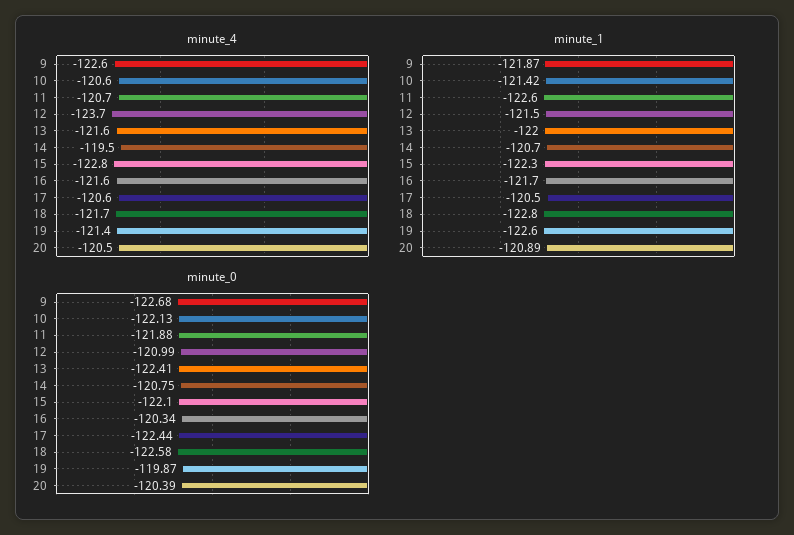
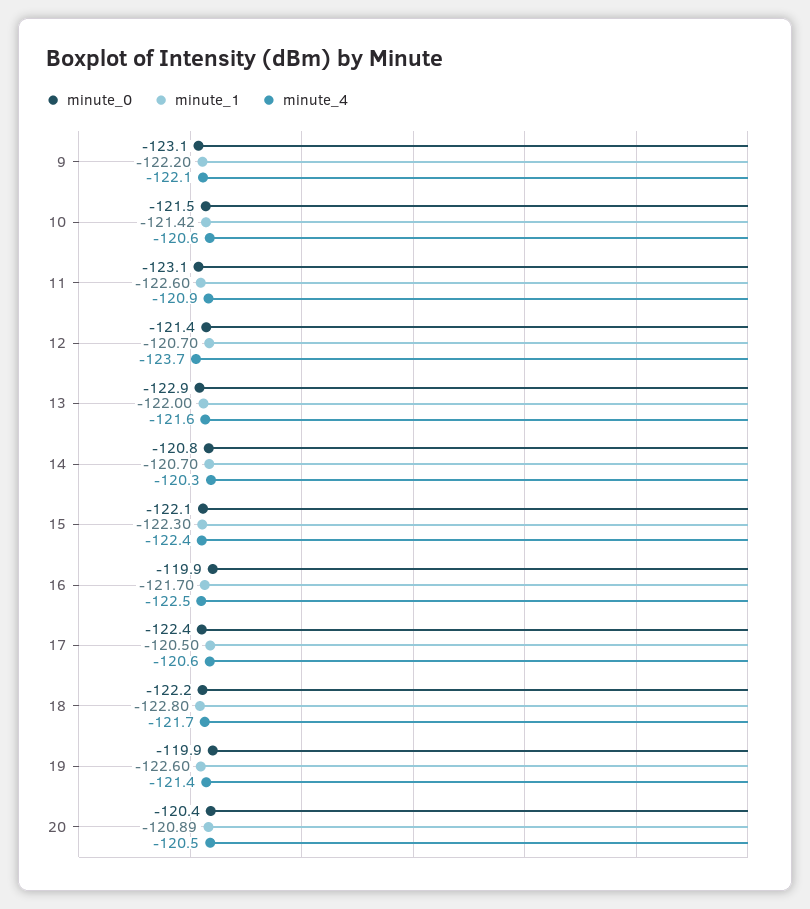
  {
    "minute_4": {
-     "9": -122.6,
+     "9": -122.1,
      "10": -120.6,
-     "11": -120.7,
+     "11": -120.9,
      "12": -123.7,
      "13": -121.6,
-     "14": -119.5,
+     "14": -120.3,
-     "15": -122.8,
+     "15": -122.4,
-     "16": -121.6,
+     "16": -122.5,
      "17": -120.6,
      "18": -121.7,
      "19": -121.4,
      "20": -120.5
    },
    "minute_1": {
-     "9": -121.87,
+     "9": -122.2,
      "10": -121.42,
      "11": -122.6,
-     "12": -121.5,
+     "12": -120.7,
      "13": -122,
      "14": -120.7,
      "15": -122.3,
      "16": -121.7,
      "17": -120.5,
      "18": -122.8,
      "19": -122.6,
      "20": -120.89
    },
    "minute_0": {
-     "9": -122.68,
+     "9": -123.1,
-     "10": -122.13,
+     "10": -121.5,
-     "11": -121.88,
+     "11": -123.1,
-     "12": -120.99,
+     "12": -121.4,
-     "13": -122.41,
+     "13": -122.9,
      "14": -120.75,
      "15": -122.1,
-     "16": -120.34,
+     "16": -119.9,
      "17": -122.44,
-     "18": -122.58,
+     "18": -122.2,
      "19": -119.87,
      "20": -120.39
    }
  }

